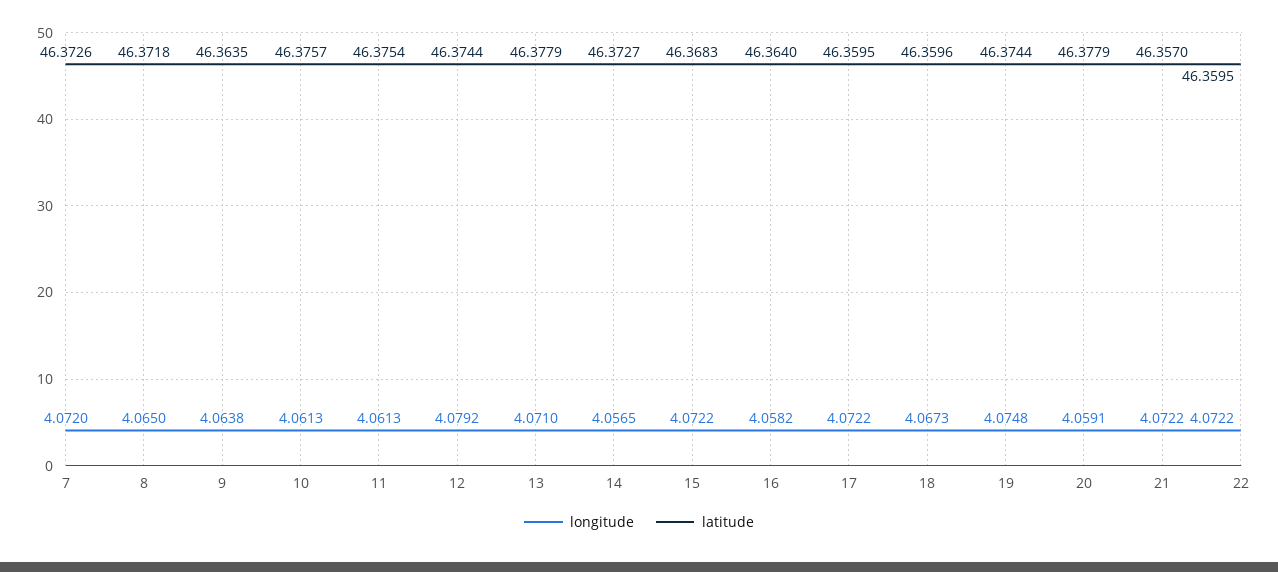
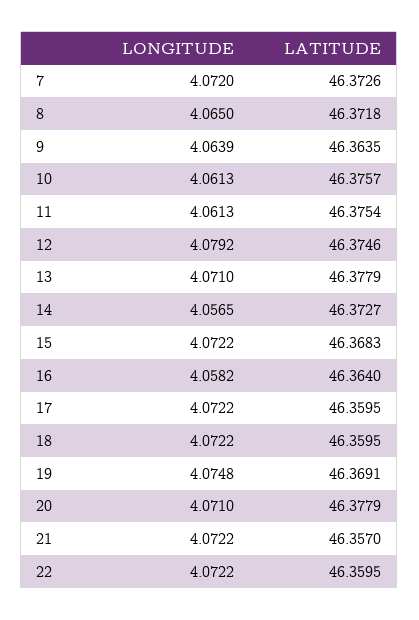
  {
    "longitude": {
      "7": 4.072,
      "8": 4.065,
-     "9": 4.0638,
+     "9": 4.0639,
      "10": 4.0613,
      "11": 4.0613,
      "12": 4.0792,
      "13": 4.071,
      "14": 4.0565,
      "15": 4.0722,
      "16": 4.0582,
      "17": 4.0722,
-     "18": 4.0673,
+     "18": 4.0722,
      "19": 4.0748,
-     "20": 4.0591,
+     "20": 4.071,
      "21": 4.0722,
      "22": 4.0722
    },
    "latitude": {
      "7": 46.3726,
      "8": 46.3718,
      "9": 46.3635,
      "10": 46.3757,
      "11": 46.3754,
-     "12": 46.3744,
+     "12": 46.3746,
      "13": 46.3779,
      "14": 46.3727,
      "15": 46.3683,
      "16": 46.364,
      "17": 46.3595,
-     "18": 46.3596,
+     "18": 46.3595,
-     "19": 46.3744,
+     "19": 46.3691,
      "20": 46.3779,
      "21": 46.357,
      "22": 46.3595
    }
  }

